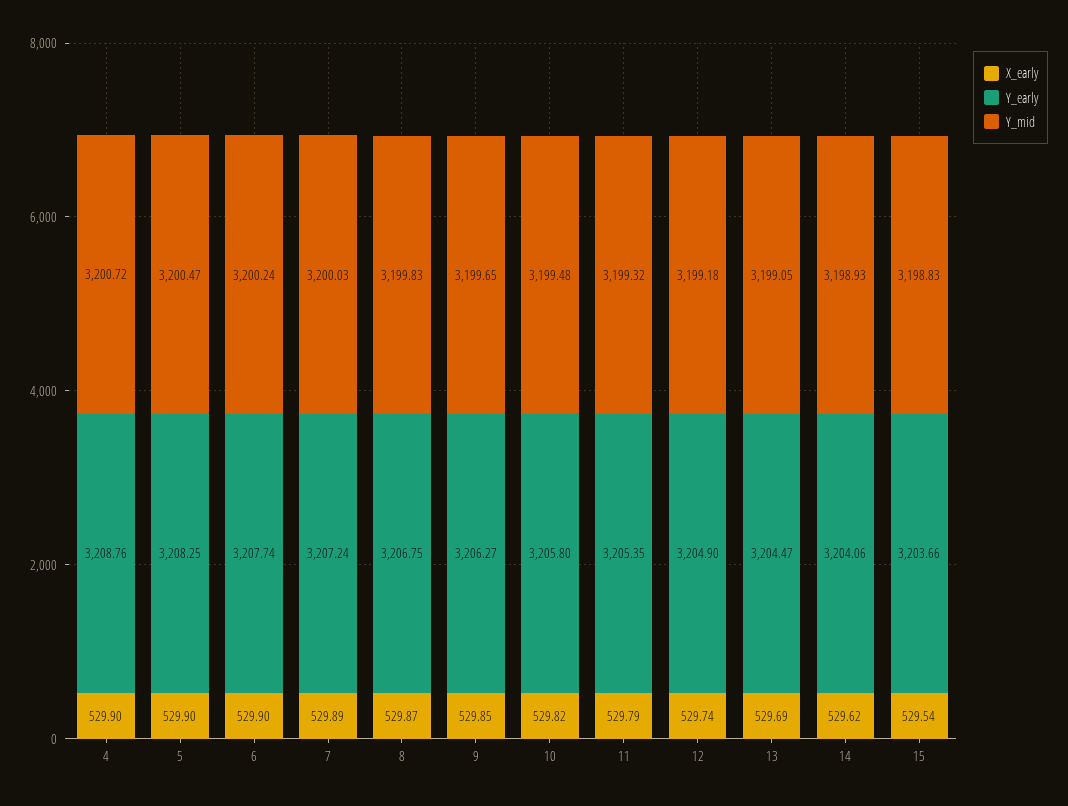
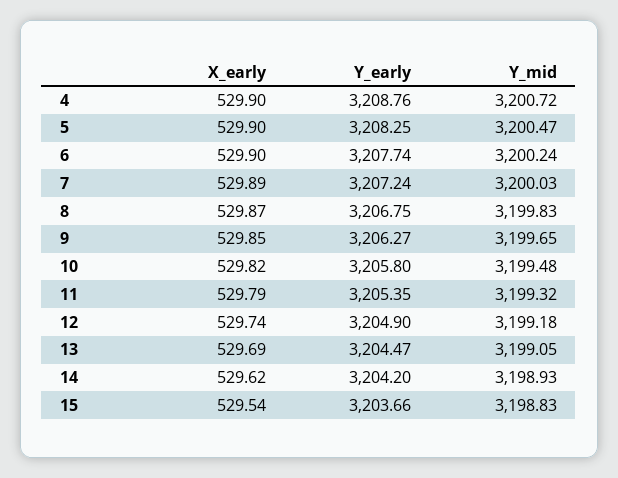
  {
    "X_early": {
      "4": 529.9,
      "5": 529.9,
      "6": 529.9,
      "7": 529.89,
      "8": 529.87,
      "9": 529.85,
      "10": 529.82,
      "11": 529.79,
      "12": 529.74,
      "13": 529.69,
      "14": 529.62,
      "15": 529.54
    },
    "Y_early": {
      "4": 3208.76,
      "5": 3208.25,
      "6": 3207.74,
      "7": 3207.24,
      "8": 3206.75,
      "9": 3206.27,
      "10": 3205.8,
      "11": 3205.35,
      "12": 3204.9,
      "13": 3204.47,
-     "14": 3204.06,
+     "14": 3204.2,
      "15": 3203.66
    },
    "Y_mid": {
      "4": 3200.72,
      "5": 3200.47,
      "6": 3200.24,
      "7": 3200.03,
      "8": 3199.83,
      "9": 3199.65,
      "10": 3199.48,
      "11": 3199.32,
      "12": 3199.18,
      "13": 3199.05,
      "14": 3198.93,
      "15": 3198.83
    }
  }

